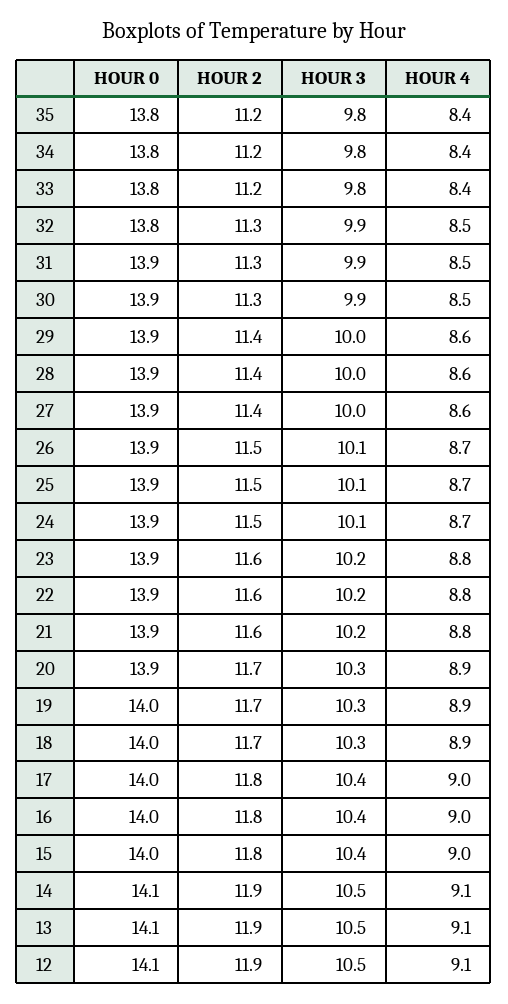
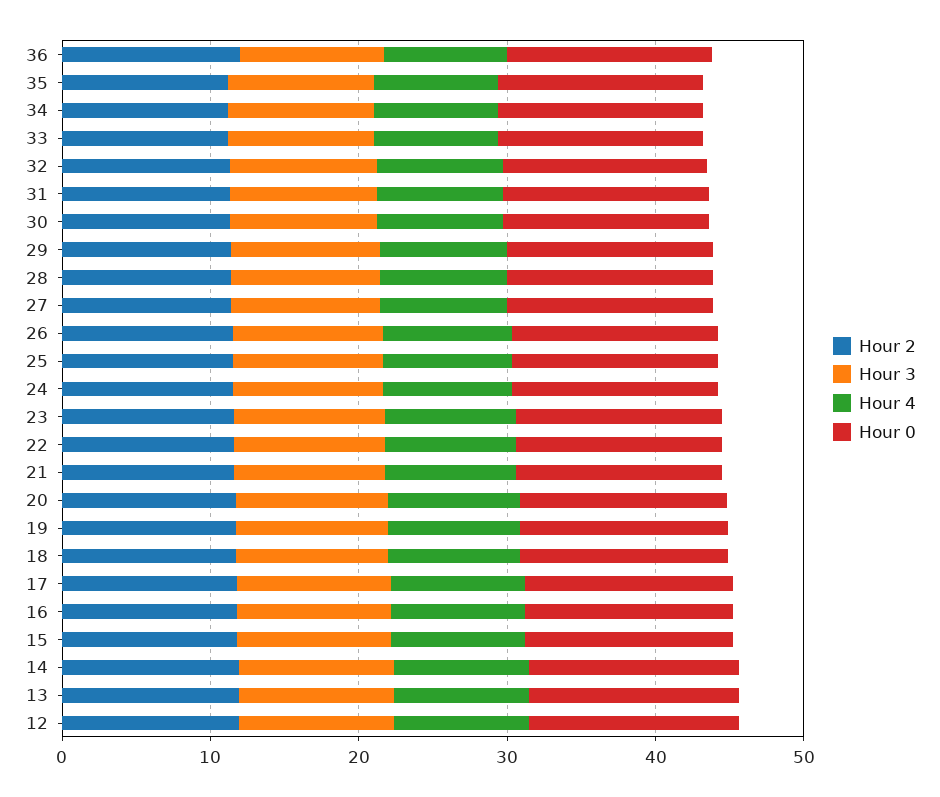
  {
    "HOUR 0": {
      "35": 13.8,
      "34": 13.8,
      "33": 13.8,
      "32": 13.8,
      "31": 13.9,
      "30": 13.9,
      "29": 13.9,
      "28": 13.9,
      "27": 13.9,
      "26": 13.9,
      "25": 13.9,
      "24": 13.9,
      "23": 13.9,
      "22": 13.9,
      "21": 13.9,
      "20": 13.9,
      "19": 14,
      "18": 14,
      "17": 14,
      "16": 14,
      "15": 14,
      "14": 14.1,
      "13": 14.1,
-     "12": 14.1
+     "12": 14.1,
+     "36": 14
    },
    "HOUR 2": {
      "35": 11.2,
      "34": 11.2,
      "33": 11.2,
      "32": 11.3,
      "31": 11.3,
      "30": 11.3,
      "29": 11.4,
      "28": 11.4,
      "27": 11.4,
      "26": 11.5,
      "25": 11.5,
      "24": 11.5,
      "23": 11.6,
      "22": 11.6,
      "21": 11.6,
      "20": 11.7,
      "19": 11.7,
      "18": 11.7,
      "17": 11.8,
      "16": 11.8,
      "15": 11.8,
      "14": 11.9,
      "13": 11.9,
-     "12": 11.9
+     "12": 11.9,
+     "36": 12
    },
    "HOUR 3": {
      "35": 9.8,
      "34": 9.8,
      "33": 9.8,
      "32": 9.9,
      "31": 9.9,
      "30": 9.9,
      "29": 10,
      "28": 10,
      "27": 10,
      "26": 10.1,
      "25": 10.1,
      "24": 10.1,
      "23": 10.2,
      "22": 10.2,
      "21": 10.2,
      "20": 10.3,
      "19": 10.3,
      "18": 10.3,
      "17": 10.4,
      "16": 10.4,
      "15": 10.4,
      "14": 10.5,
      "13": 10.5,
-     "12": 10.5
+     "12": 10.5,
+     "36": 10
    },
    "HOUR 4": {
      "35": 8.4,
      "34": 8.4,
      "33": 8.4,
      "32": 8.5,
      "31": 8.5,
      "30": 8.5,
      "29": 8.6,
      "28": 8.6,
      "27": 8.6,
      "26": 8.7,
      "25": 8.7,
      "24": 8.7,
      "23": 8.8,
      "22": 8.8,
      "21": 8.8,
      "20": 8.9,
      "19": 8.9,
      "18": 8.9,
      "17": 9,
      "16": 9,
      "15": 9,
      "14": 9.1,
      "13": 9.1,
-     "12": 9.1
+     "12": 9.1,
+     "36": 8
    }
  }

